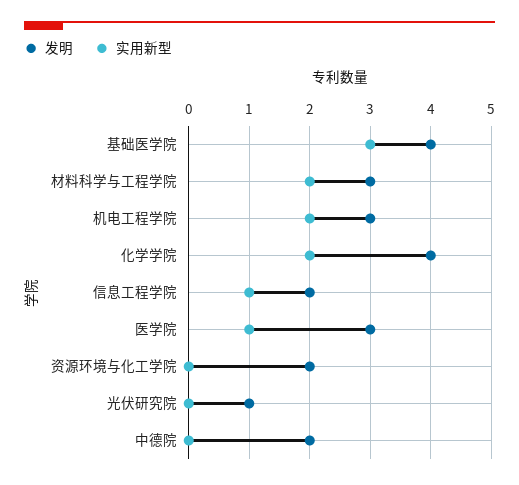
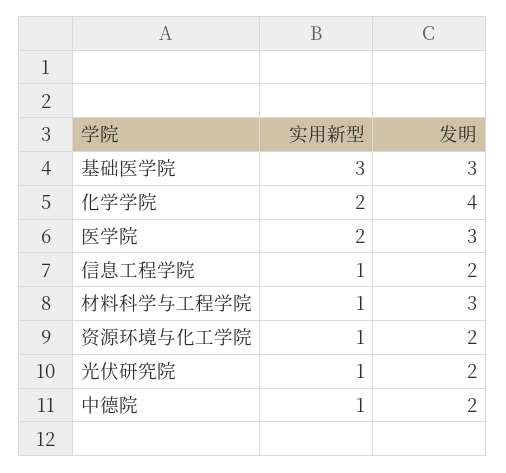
  {
    "发明": {
-     "基础医学院": 4,
+     "基础医学院": 3,
      "材料科学与工程学院": 3,
-     "机电工程学院": 3,
      "化学学院": 4,
      "信息工程学院": 2,
      "医学院": 3,
      "资源环境与化工学院": 2,
-     "光伏研究院": 1,
+     "光伏研究院": 2,
      "中德院": 2
    },
    "实用新型": {
      "基础医学院": 3,
-     "材料科学与工程学院": 2,
+     "材料科学与工程学院": 1,
-     "机电工程学院": 2,
      "化学学院": 2,
      "信息工程学院": 1,
-     "医学院": 1,
+     "医学院": 2,
-     "资源环境与化工学院": 0,
+     "资源环境与化工学院": 1,
-     "光伏研究院": 0,
+     "光伏研究院": 1,
-     "中德院": 0
+     "中德院": 1
    }
  }

